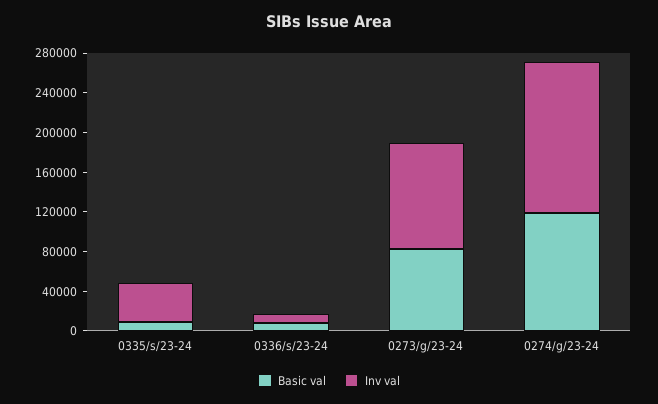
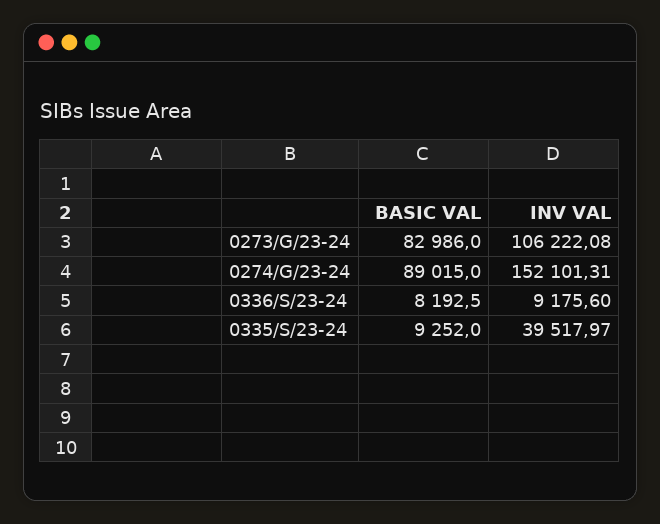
  {
    "Basic val": {
      "0335/s/23-24": 9252,
      "0336/s/23-24": 8192.5,
      "0273/g/23-24": 82986,
-     "0274/g/23-24": 120000
+     "0274/g/23-24": 89015
    },
    "Inv val": {
      "0335/s/23-24": 39517.97,
      "0336/s/23-24": 9175.6,
      "0273/g/23-24": 106222.08,
      "0274/g/23-24": 152101.31
    }
  }

